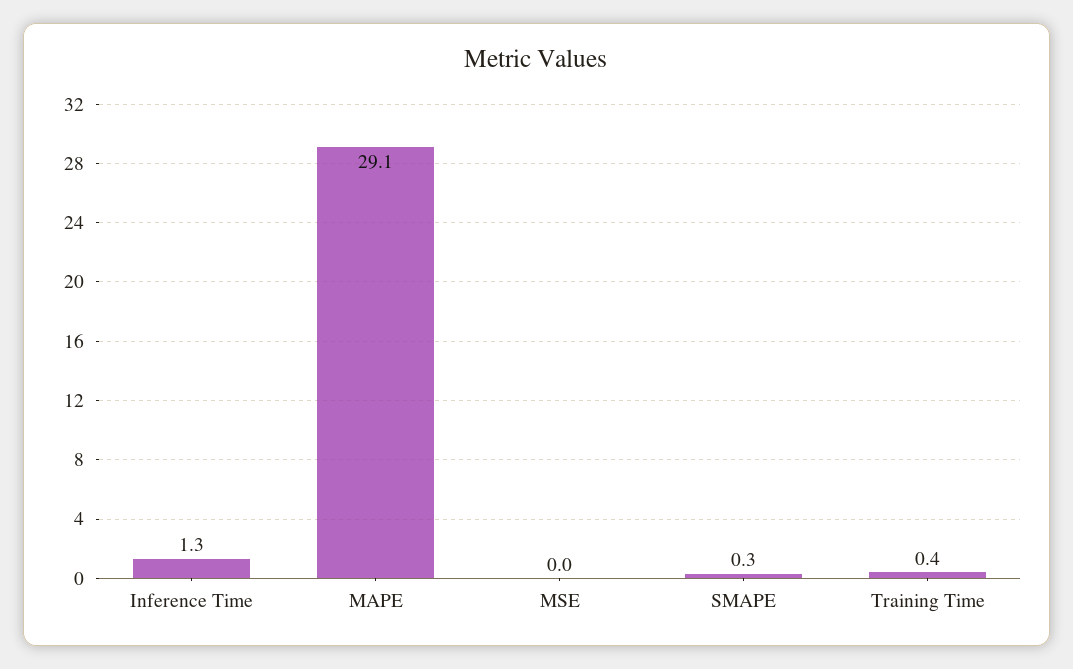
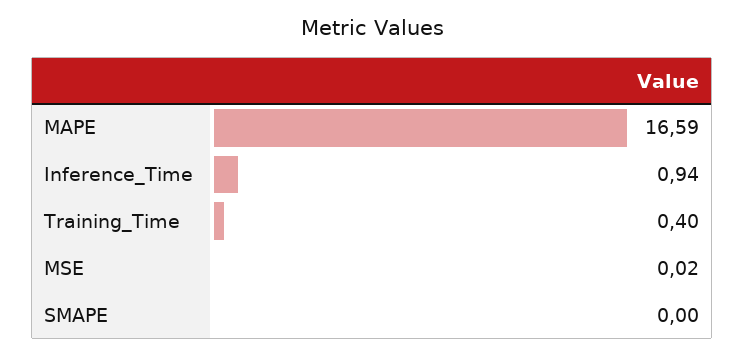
  {
-   "Inference Time": 1.3,
+   "Inference Time": 0.94,
-   "MAPE": 29.1,
+   "MAPE": 16.59,
    "MSE": 0.02,
-   "SMAPE": 0.3,
+   "SMAPE": 0,
    "Training Time": 0.4
  }

